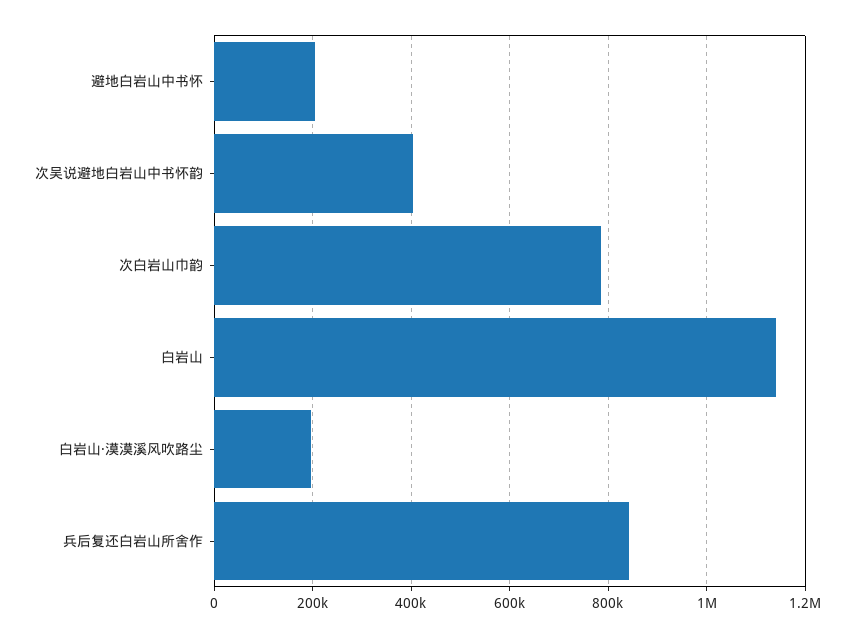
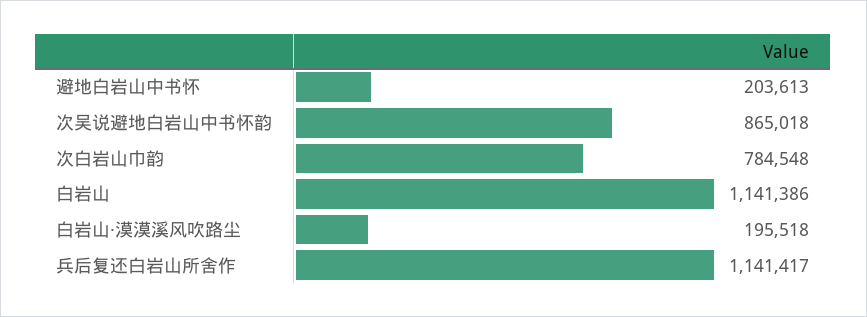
  {
    "避地白岩山中书怀": 203613,
-   "次吴说避地白岩山中书怀韵": 400000,
+   "次吴说避地白岩山中书怀韵": 865018,
    "次白岩山巾韵": 784548,
    "白岩山": 1141386,
    "白岩山·漠漠溪风吹路尘": 195518,
-   "兵后复还白岩山所舍作": 840000
+   "兵后复还白岩山所舍作": 1141417
  }

